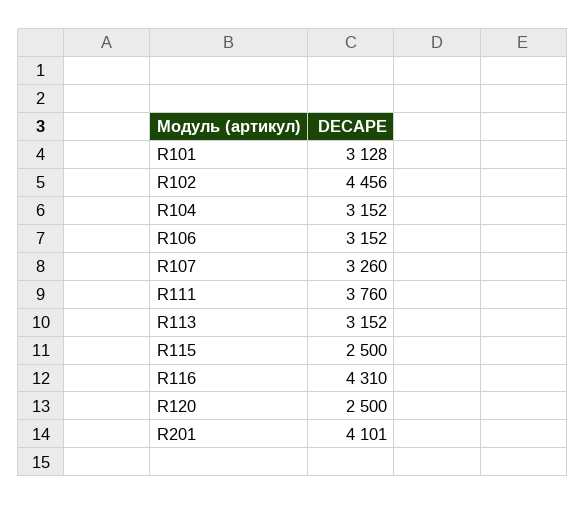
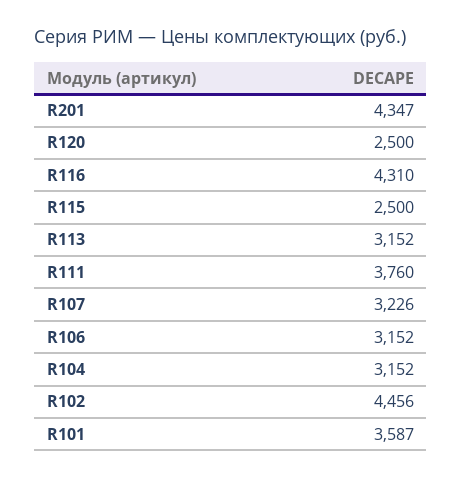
  {
-   "R101": 3128,
+   "R101": 3587,
    "R102": 4456,
    "R104": 3152,
    "R106": 3152,
-   "R107": 3260,
+   "R107": 3226,
    "R111": 3760,
    "R113": 3152,
    "R115": 2500,
    "R116": 4310,
    "R120": 2500,
-   "R201": 4101
+   "R201": 4347
  }

